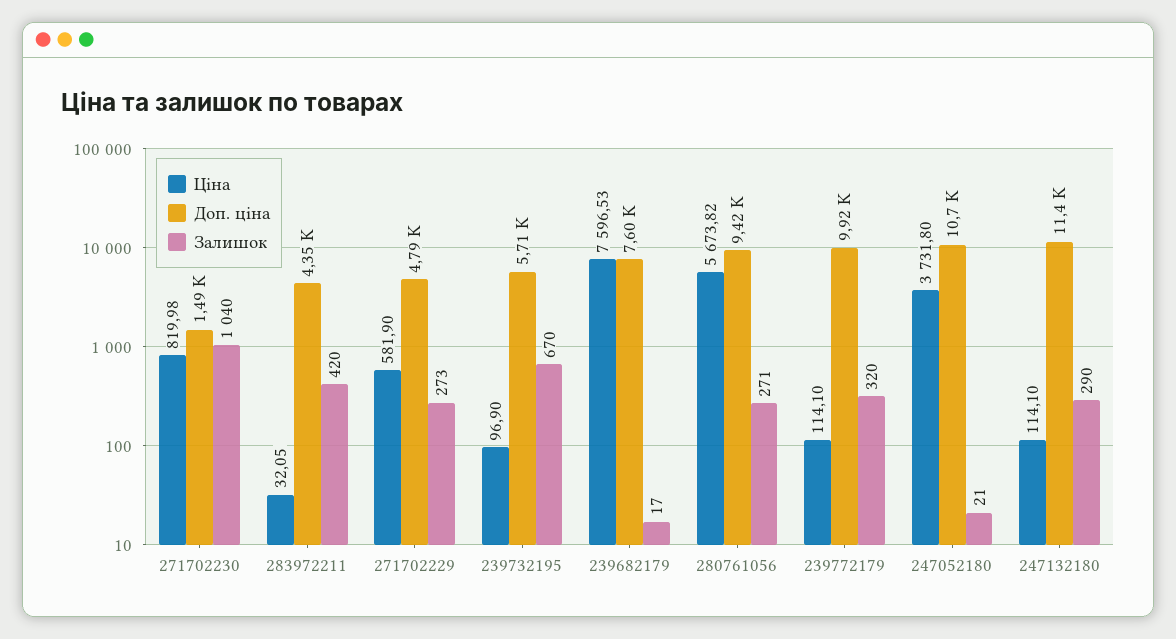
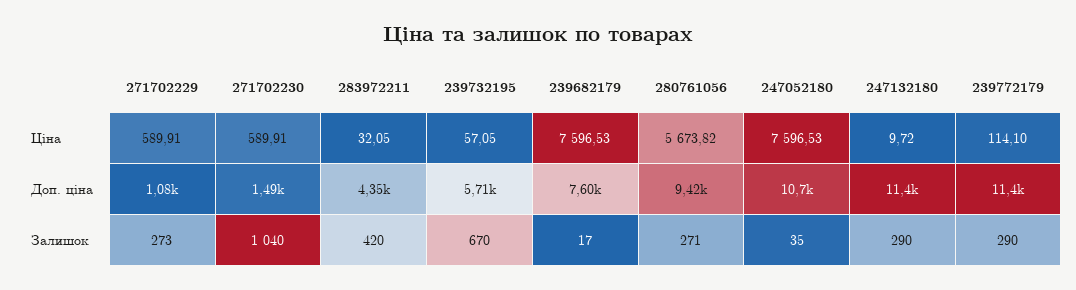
  {
    "Ціна": {
-     "271702230": 819.98,
+     "271702230": 589.91,
      "283972211": 32.05,
-     "271702229": 581.9,
+     "271702229": 589.91,
-     "239732195": 96.9,
+     "239732195": 57.05,
      "239682179": 7596.53,
      "280761056": 5673.82,
      "239772179": 114.1,
-     "247052180": 3731.8,
+     "247052180": 7596.53,
-     "247132180": 114.1
+     "247132180": 9.72
    },
    "Доп. ціна": {
      "271702230": 1490,
      "283972211": 4350,
-     "271702229": 4790,
+     "271702229": 1080,
      "239732195": 5710,
      "239682179": 7600,
      "280761056": 9420,
-     "239772179": 9920,
+     "239772179": 11400,
      "247052180": 10700,
      "247132180": 11400
    },
    "Залишок": {
      "271702230": 1040,
      "283972211": 420,
      "271702229": 273,
      "239732195": 670,
      "239682179": 17,
      "280761056": 271,
-     "239772179": 320,
+     "239772179": 290,
-     "247052180": 21,
+     "247052180": 35,
      "247132180": 290
    }
  }

